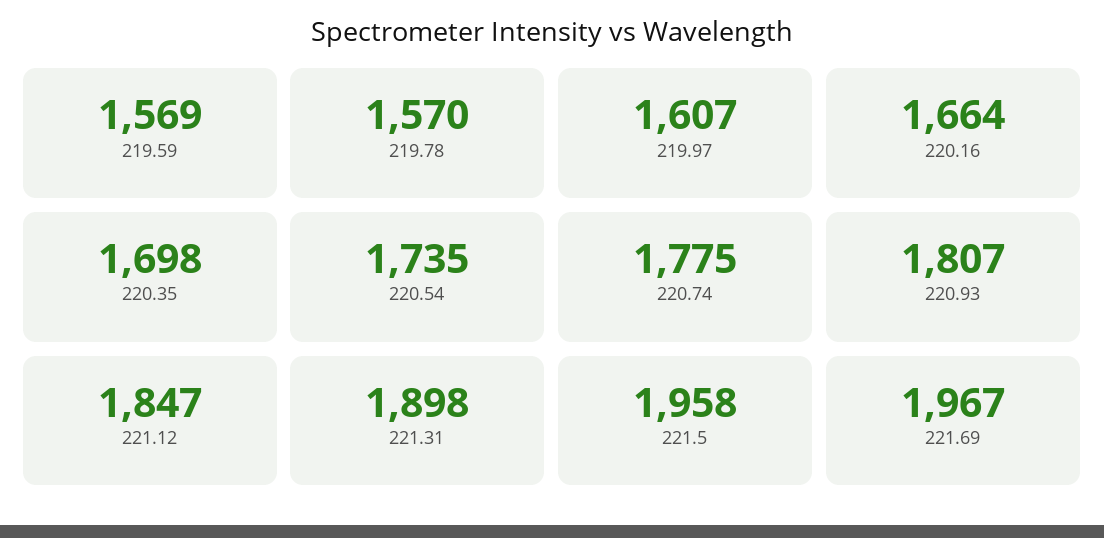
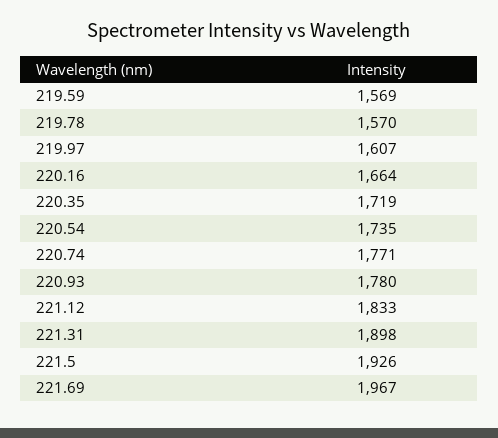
  {
    "219.59": 1569,
    "219.78": 1570,
    "219.97": 1607,
    "220.16": 1664,
-   "220.35": 1698,
+   "220.35": 1719,
    "220.54": 1735,
-   "220.74": 1775,
+   "220.74": 1771,
-   "220.93": 1807,
+   "220.93": 1780,
-   "221.12": 1847,
+   "221.12": 1833,
    "221.31": 1898,
-   "221.5": 1958,
+   "221.5": 1926,
    "221.69": 1967
  }

